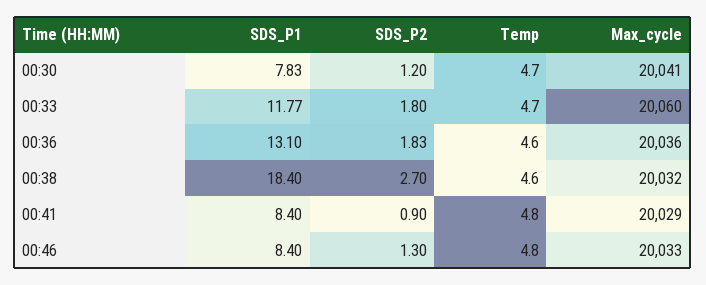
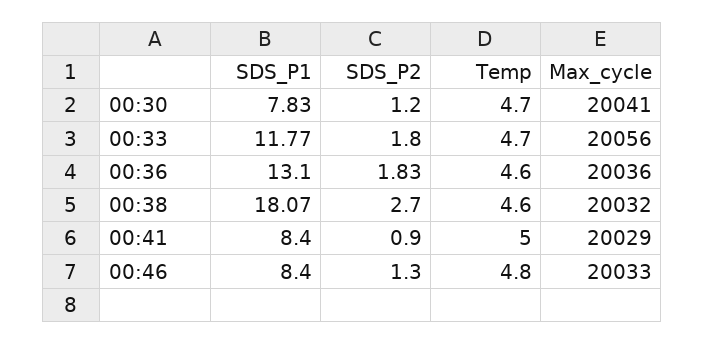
  {
    "SDS_P1": {
      "00:30": 7.83,
      "00:33": 11.77,
      "00:36": 13.1,
-     "00:38": 18.4,
+     "00:38": 18.07,
      "00:41": 8.4,
      "00:46": 8.4
    },
    "SDS_P2": {
      "00:30": 1.2,
      "00:33": 1.8,
      "00:36": 1.83,
      "00:38": 2.7,
      "00:41": 0.9,
      "00:46": 1.3
    },
    "Temp": {
      "00:30": 4.7,
      "00:33": 4.7,
      "00:36": 4.6,
      "00:38": 4.6,
-     "00:41": 4.8,
+     "00:41": 5,
      "00:46": 4.8
    },
    "Max_cycle": {
      "00:30": 20041,
-     "00:33": 20060,
+     "00:33": 20056,
      "00:36": 20036,
      "00:38": 20032,
      "00:41": 20029,
      "00:46": 20033
    }
  }

